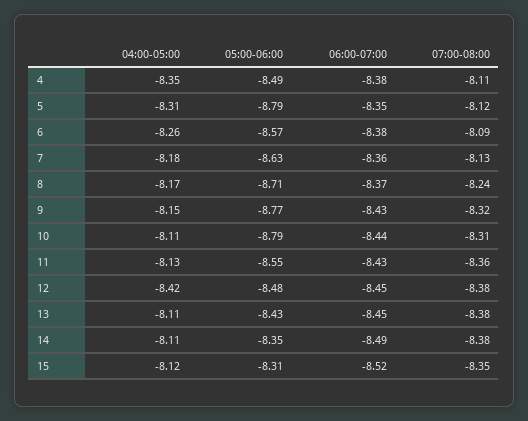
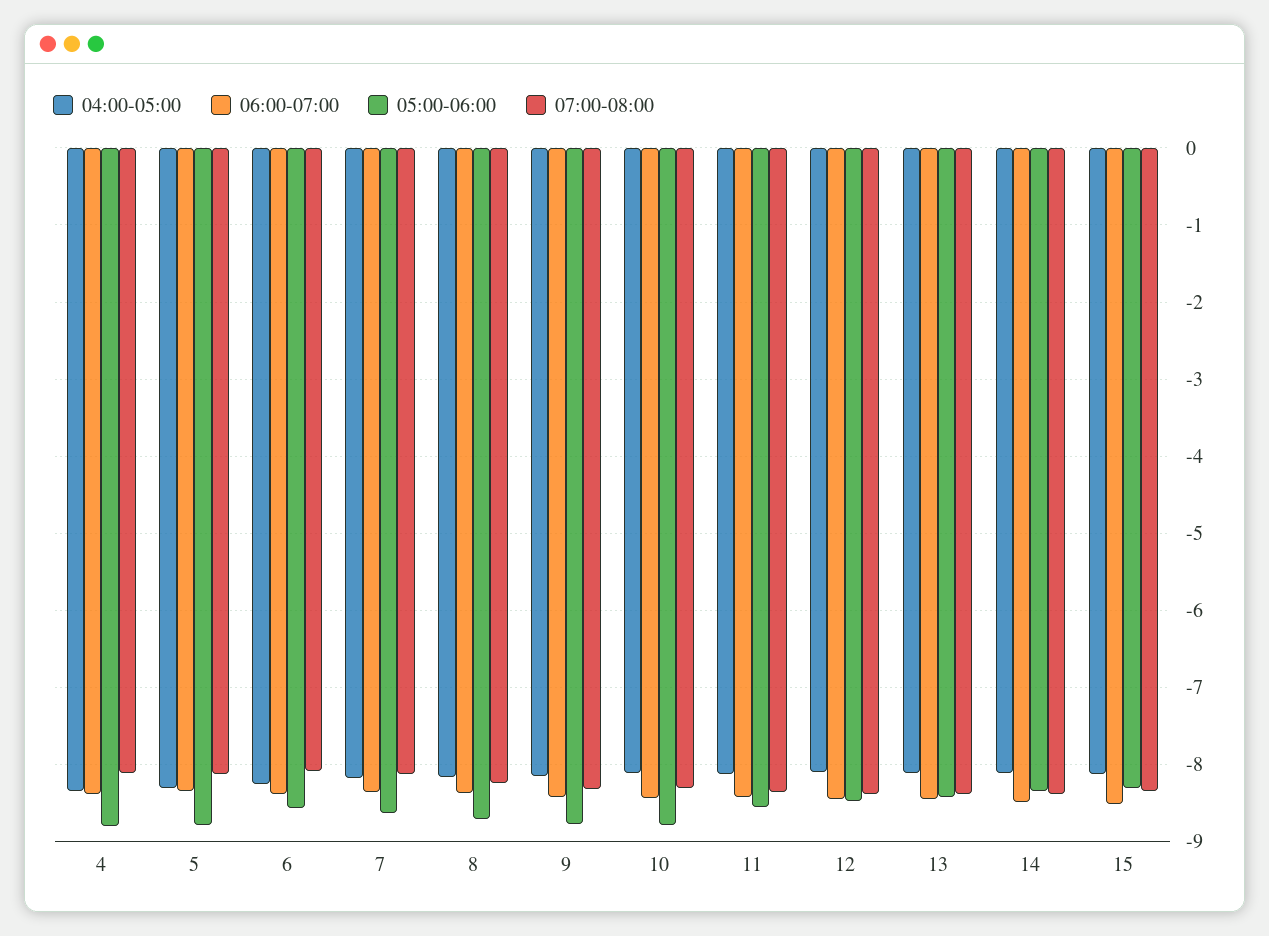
  {
    "04:00-05:00": {
      "4": -8.35,
      "5": -8.31,
      "6": -8.26,
      "7": -8.18,
      "8": -8.17,
      "9": -8.15,
      "10": -8.11,
      "11": -8.13,
-     "12": -8.42,
+     "12": -8.1,
      "13": -8.11,
      "14": -8.11,
      "15": -8.12
    },
    "05:00-06:00": {
-     "4": -8.49,
+     "4": -8.8,
      "5": -8.79,
      "6": -8.57,
      "7": -8.63,
      "8": -8.71,
      "9": -8.77,
      "10": -8.79,
      "11": -8.55,
      "12": -8.48,
      "13": -8.43,
      "14": -8.35,
      "15": -8.31
    },
    "06:00-07:00": {
      "4": -8.38,
      "5": -8.35,
      "6": -8.38,
      "7": -8.36,
      "8": -8.37,
      "9": -8.43,
      "10": -8.44,
      "11": -8.43,
      "12": -8.45,
      "13": -8.45,
      "14": -8.49,
      "15": -8.52
    },
    "07:00-08:00": {
      "4": -8.11,
      "5": -8.12,
      "6": -8.09,
      "7": -8.13,
      "8": -8.24,
      "9": -8.32,
      "10": -8.31,
      "11": -8.36,
      "12": -8.38,
      "13": -8.38,
      "14": -8.38,
      "15": -8.35
    }
  }

